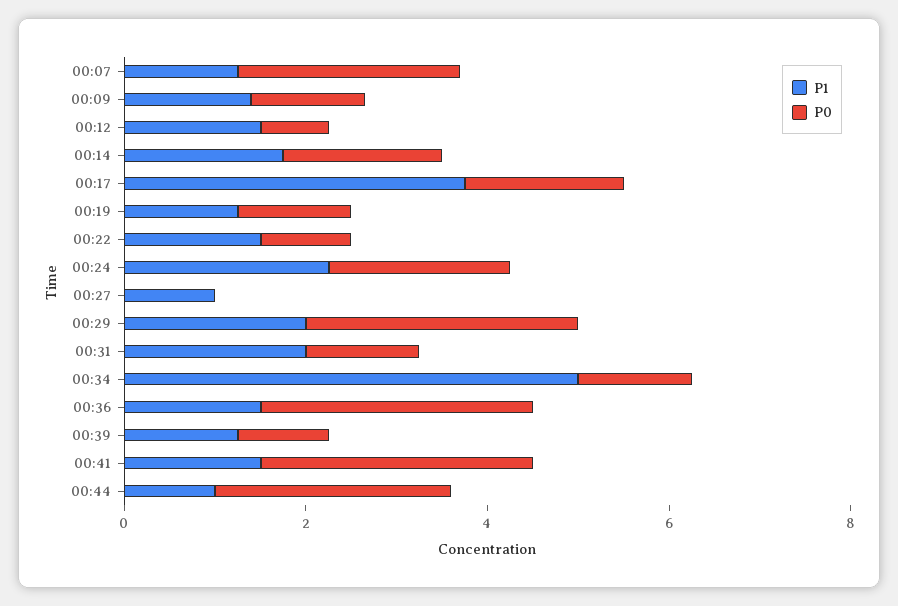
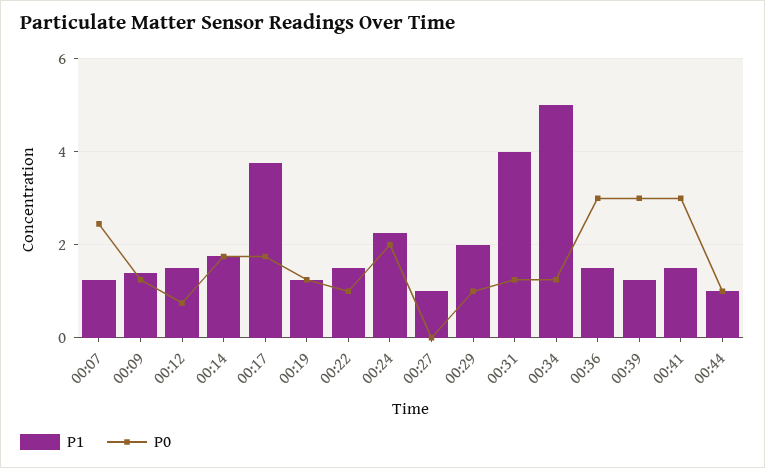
  {
    "P1": {
      "00:07": 1.2,
      "00:09": 1.4,
      "00:12": 1.6,
      "00:14": 1.8,
      "00:17": 3.8,
      "00:19": 1.2,
      "00:22": 1.6,
      "00:24": 2.2,
      "00:27": 1,
      "00:29": 2,
-     "00:31": 2,
+     "00:31": 4,
      "00:34": 5,
      "00:36": 1.6,
      "00:39": 1.2,
      "00:41": 1.6,
      "00:44": 1
    },
    "P0": {
      "00:07": 2.4,
      "00:09": 1.2,
      "00:12": 0.8,
      "00:14": 1.8,
      "00:17": 1.8,
      "00:19": 1.2,
      "00:22": 1,
      "00:24": 2,
      "00:27": 0,
-     "00:29": 3,
+     "00:29": 1,
      "00:31": 1.2,
      "00:34": 1.2,
      "00:36": 3,
-     "00:39": 1,
+     "00:39": 3,
      "00:41": 3,
-     "00:44": 2.5
+     "00:44": 1
    }
  }

